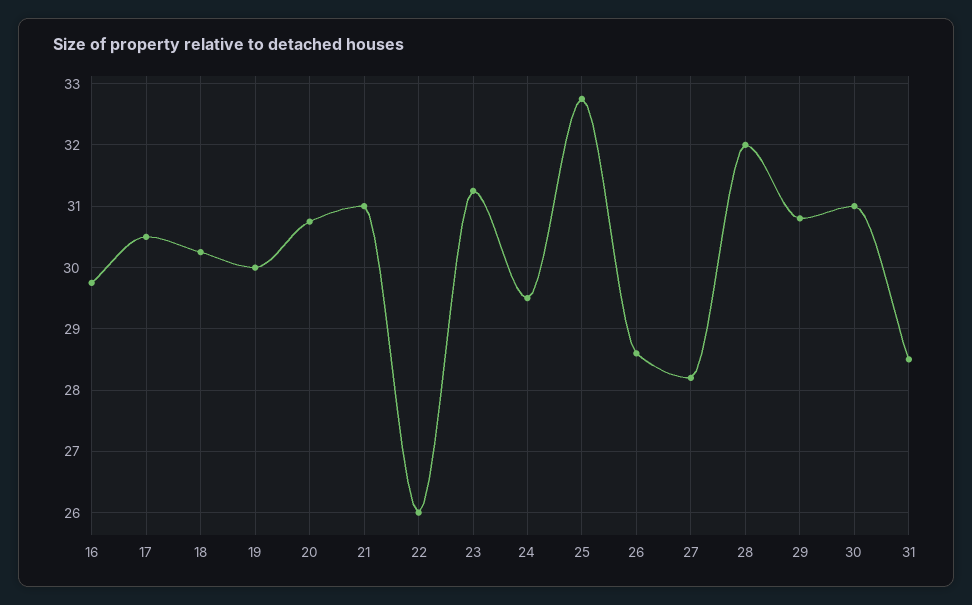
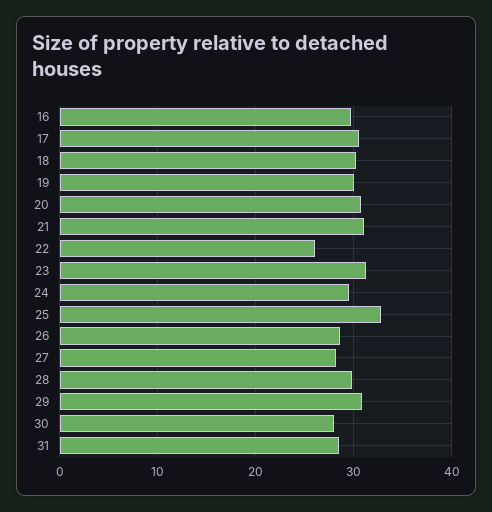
  {
    "16": 29.8,
    "17": 30.5,
    "18": 30.3,
    "19": 30,
    "20": 30.8,
    "21": 31,
    "22": 26,
    "23": 31.3,
    "24": 29.5,
    "25": 32.8,
    "26": 28.6,
    "27": 28.2,
-   "28": 32,
+   "28": 30,
    "29": 30.8,
-   "30": 31,
+   "30": 28,
    "31": 28.5
  }

